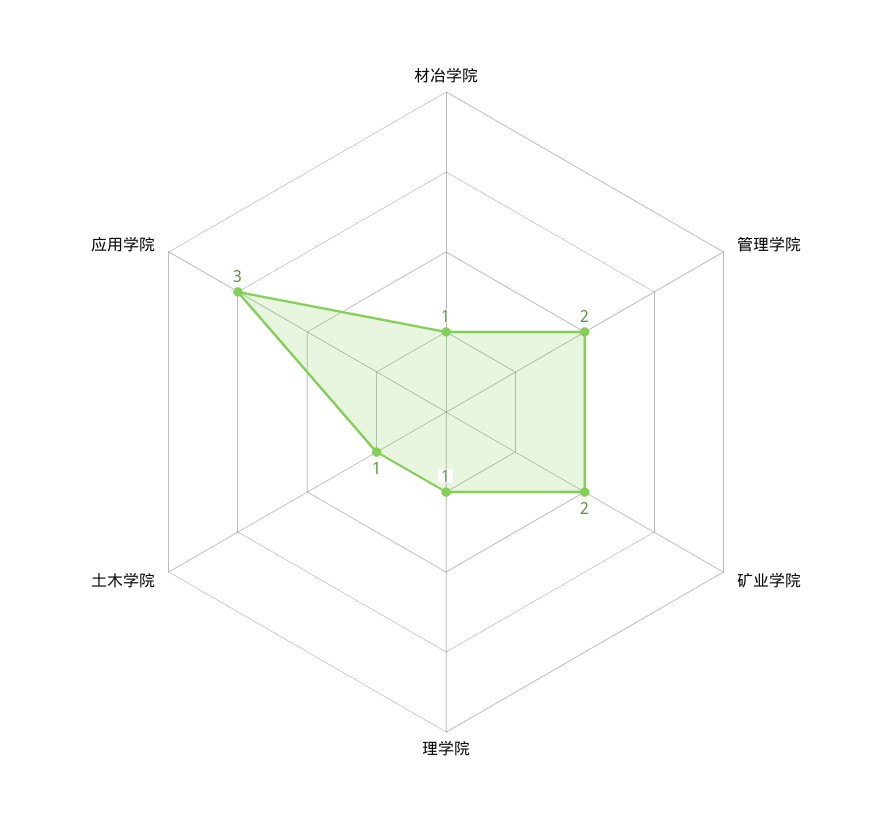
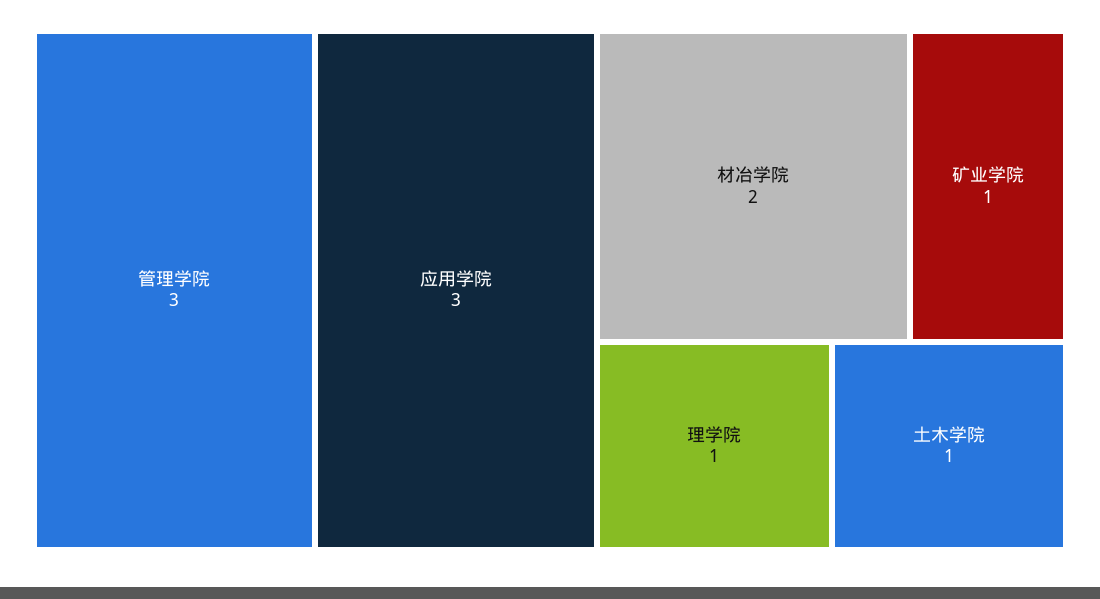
  {
-   "材冶学院": 1,
+   "材冶学院": 2,
-   "管理学院": 2,
+   "管理学院": 3,
-   "矿业学院": 2,
+   "矿业学院": 1,
    "理学院": 1,
    "土木学院": 1,
    "应用学院": 3
  }

